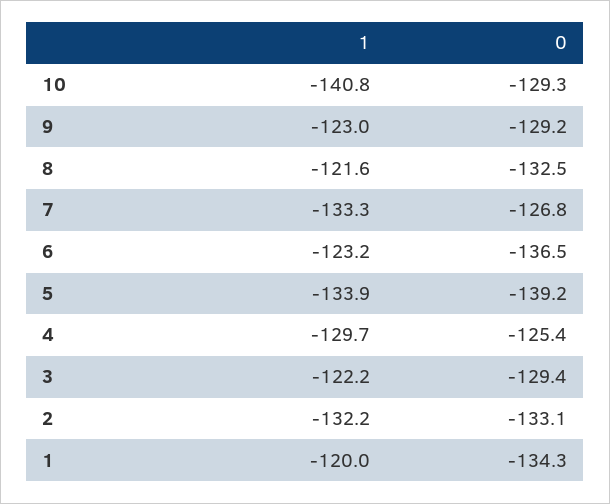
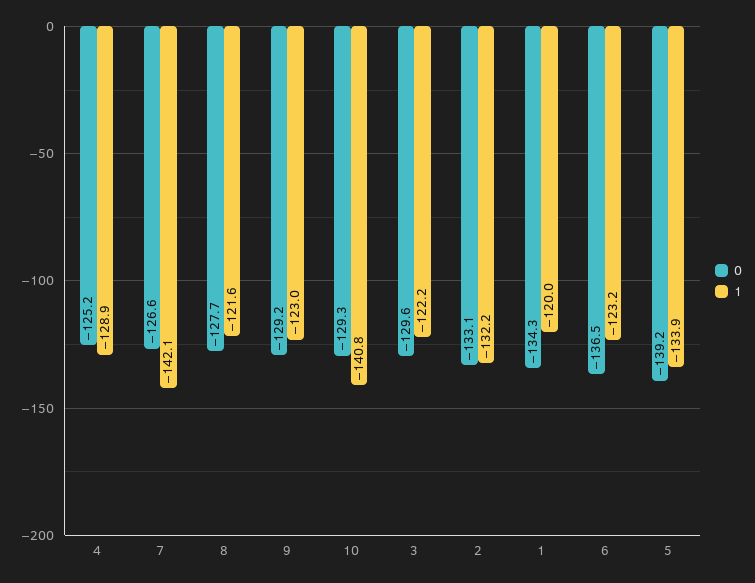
  {
    "1": {
      "10": -140.8,
      "9": -123,
      "8": -121.6,
-     "7": -133.3,
+     "7": -142.1,
      "6": -123.2,
      "5": -133.9,
-     "4": -129.7,
+     "4": -128.9,
      "3": -122.2,
      "2": -132.2,
      "1": -120
    },
    "0": {
      "10": -129.3,
      "9": -129.2,
-     "8": -132.5,
+     "8": -127.7,
-     "7": -126.8,
+     "7": -126.6,
      "6": -136.5,
      "5": -139.2,
-     "4": -125.4,
+     "4": -125.2,
-     "3": -129.4,
+     "3": -129.6,
      "2": -133.1,
      "1": -134.3
    }
  }

